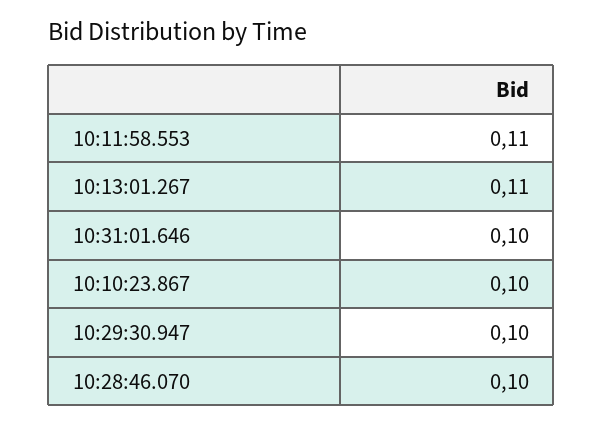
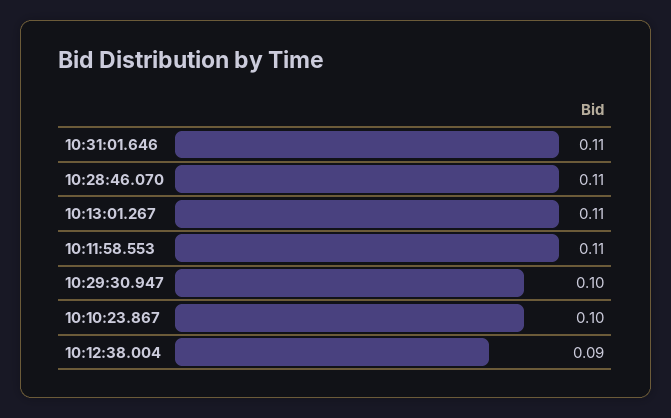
  {
    "10:11:58.553": 0.11,
    "10:13:01.267": 0.11,
-   "10:31:01.646": 0.1,
+   "10:31:01.646": 0.11,
    "10:10:23.867": 0.1,
    "10:29:30.947": 0.1,
-   "10:28:46.070": 0.1
+   "10:28:46.070": 0.11,
+   "10:12:38.004": 0.09
  }

